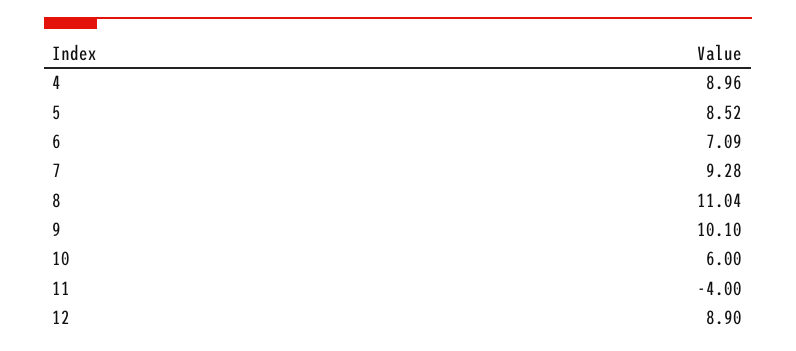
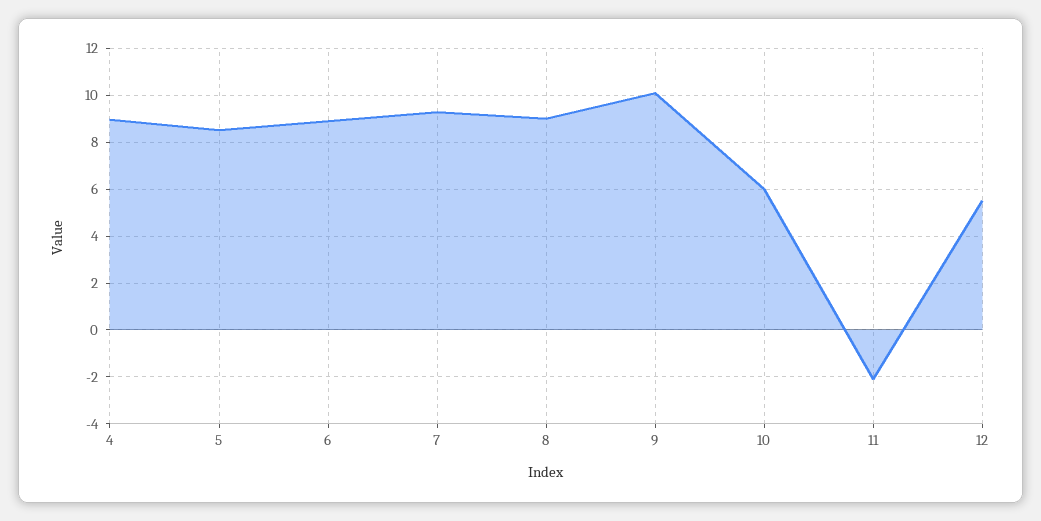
  {
    "4": 8.96,
    "5": 8.52,
-   "6": 7.09,
+   "6": 9,
    "7": 9.28,
-   "8": 11.04,
+   "8": 9,
    "9": 10.1,
    "10": 6,
-   "11": -4,
+   "11": -2,
-   "12": 8.9
+   "12": 5.5
  }

